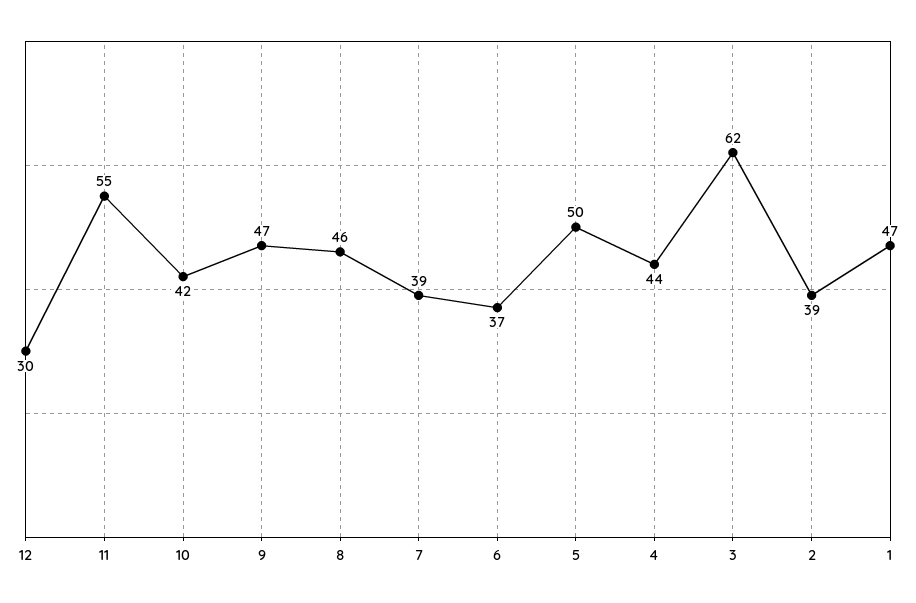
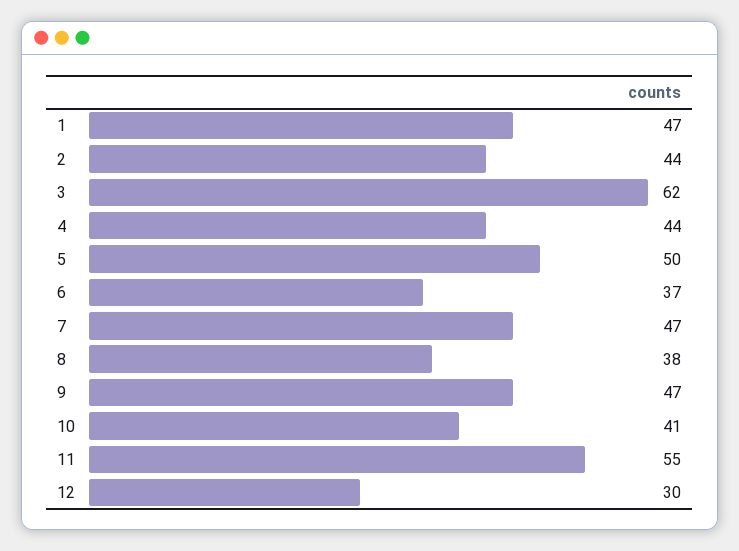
  {
    "12": 30,
    "11": 55,
-   "10": 42,
+   "10": 41,
    "9": 47,
-   "8": 46,
+   "8": 38,
-   "7": 39,
+   "7": 47,
    "6": 37,
    "5": 50,
    "4": 44,
    "3": 62,
-   "2": 39,
+   "2": 44,
    "1": 47
  }

